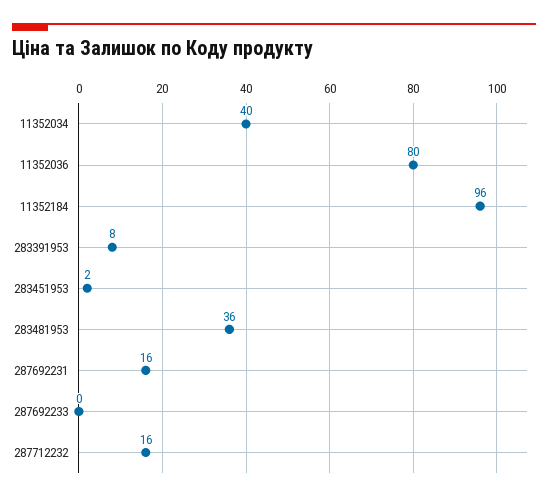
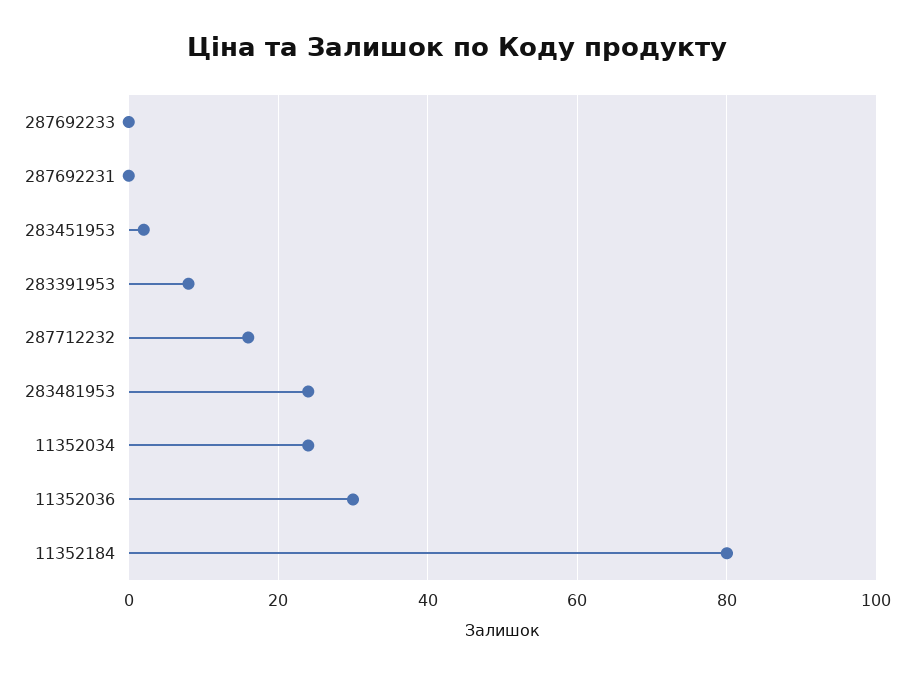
  {
-   "11352034": 40,
+   "11352034": 25,
-   "11352036": 80,
+   "11352036": 30,
-   "11352184": 96,
+   "11352184": 80,
    "283391953": 8,
    "283451953": 2,
-   "283481953": 36,
+   "283481953": 25,
-   "287692231": 16,
+   "287692231": 0,
    "287692233": 0,
    "287712232": 16
  }

